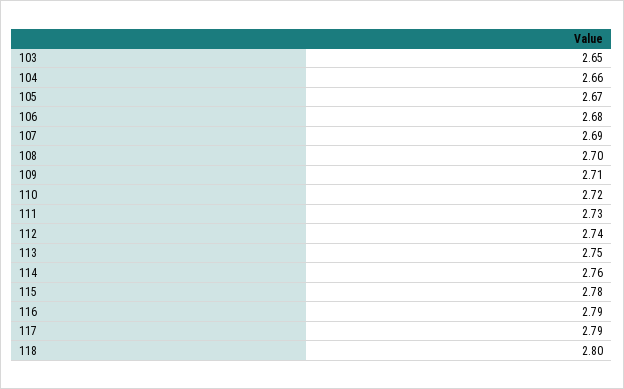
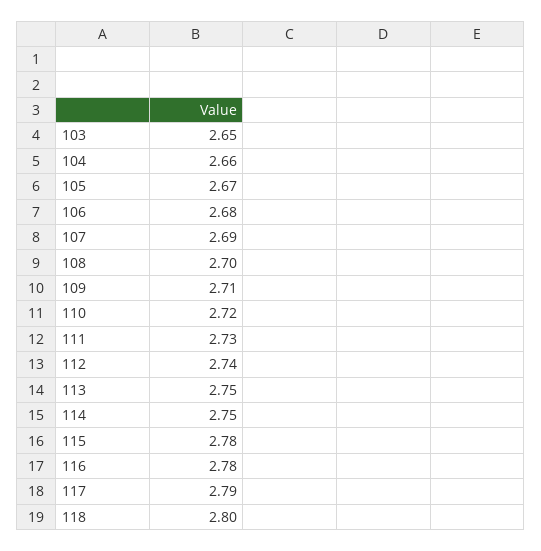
  {
    "103": 2.65,
    "104": 2.66,
    "105": 2.67,
    "106": 2.68,
    "107": 2.69,
    "108": 2.7,
    "109": 2.71,
    "110": 2.72,
    "111": 2.73,
    "112": 2.74,
    "113": 2.75,
-   "114": 2.76,
+   "114": 2.75,
    "115": 2.78,
-   "116": 2.79,
+   "116": 2.78,
    "117": 2.79,
    "118": 2.8
  }

